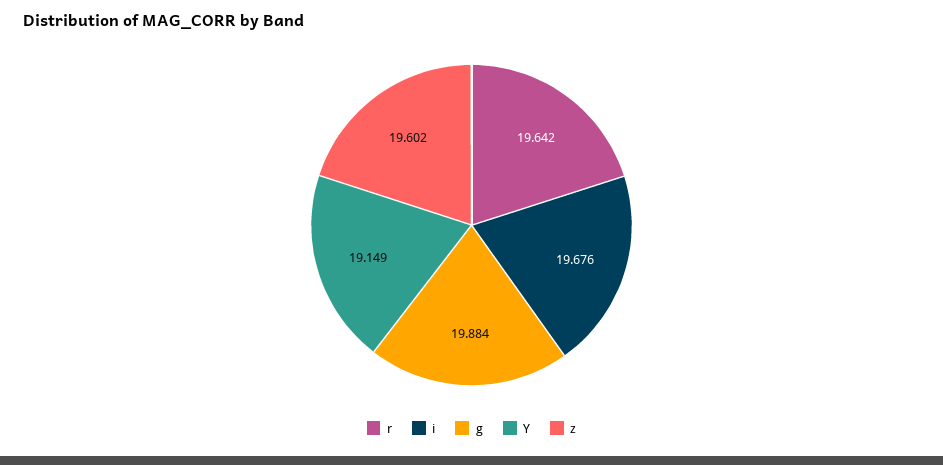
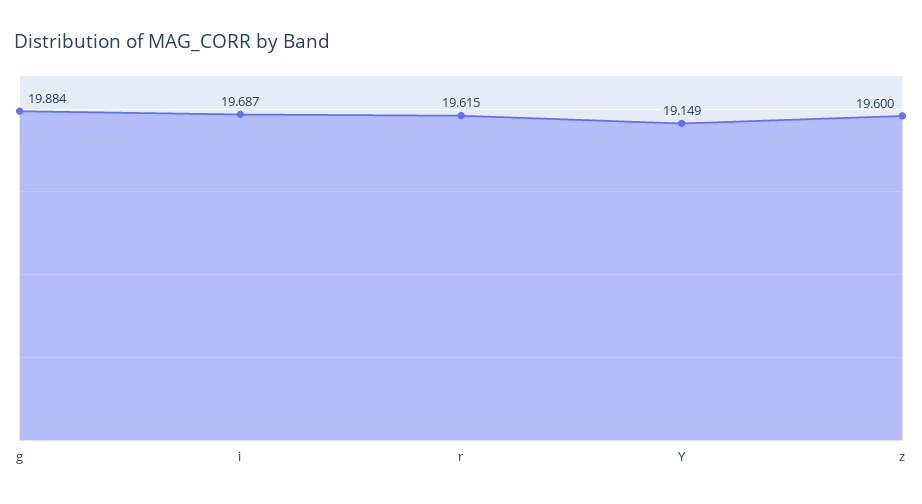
  {
-   "r": 19.642,
+   "r": 19.615,
-   "i": 19.676,
+   "i": 19.687,
    "g": 19.884,
    "Y": 19.149,
-   "z": 19.602
+   "z": 19.6
  }

